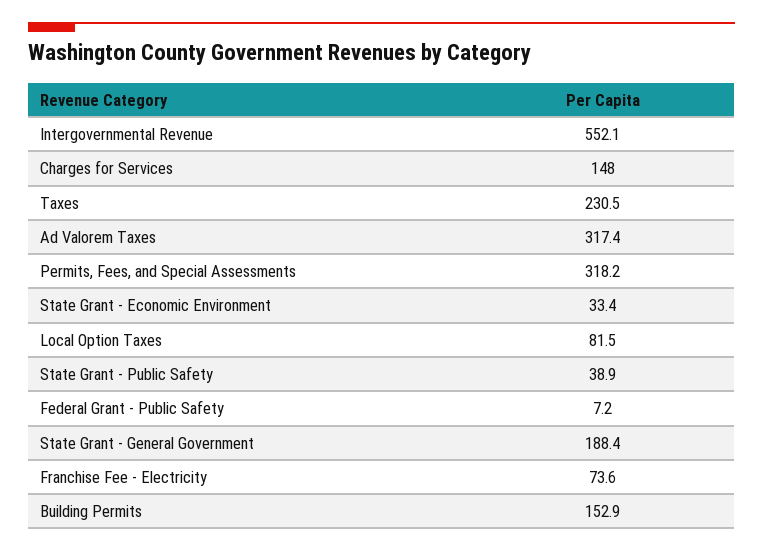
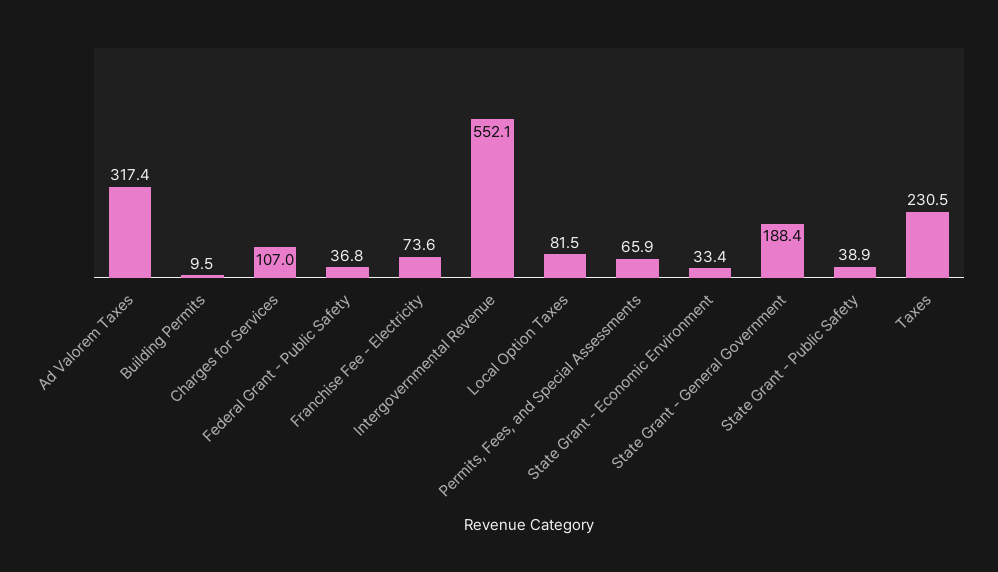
  {
    "Intergovernmental Revenue": 552.1,
-   "Charges for Services": 148,
+   "Charges for Services": 107,
    "Taxes": 230.5,
    "Ad Valorem Taxes": 317.4,
-   "Permits, Fees, and Special Assessments": 318.2,
+   "Permits, Fees, and Special Assessments": 65.9,
    "State Grant - Economic Environment": 33.4,
    "Local Option Taxes": 81.5,
    "State Grant - Public Safety": 38.9,
-   "Federal Grant - Public Safety": 7.2,
+   "Federal Grant - Public Safety": 36.8,
    "State Grant - General Government": 188.4,
    "Franchise Fee - Electricity": 73.6,
-   "Building Permits": 152.9
+   "Building Permits": 9.5
  }

